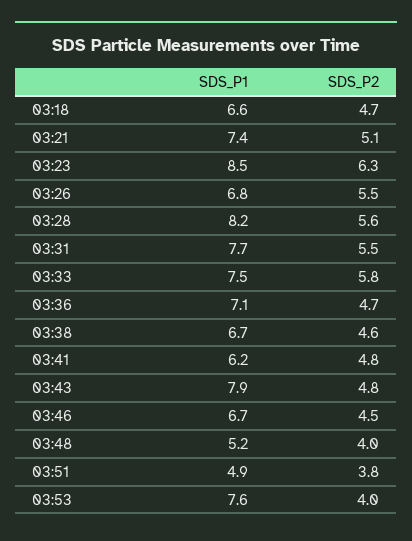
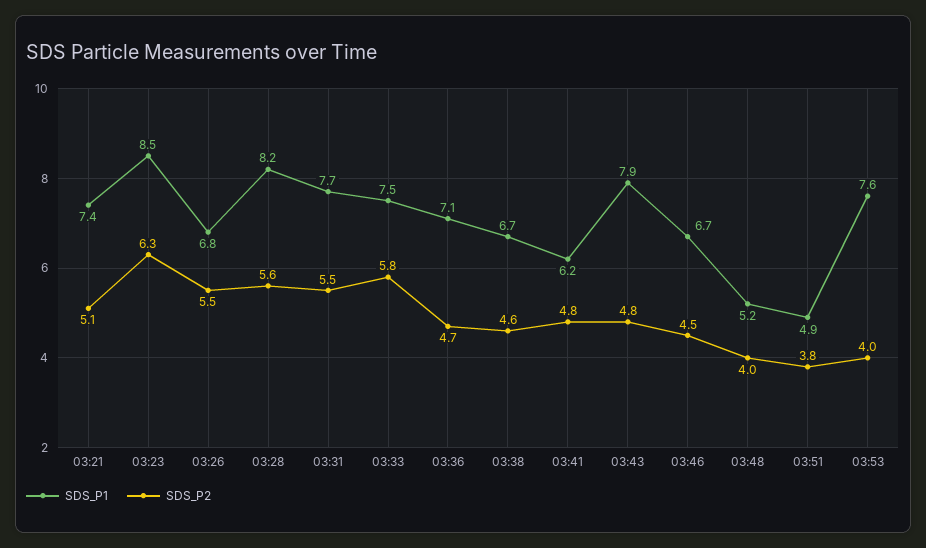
  {
    "SDS_P1": {
-     "03:18": 6.6,
      "03:21": 7.4,
      "03:23": 8.5,
      "03:26": 6.8,
      "03:28": 8.2,
      "03:31": 7.7,
      "03:33": 7.5,
      "03:36": 7.1,
      "03:38": 6.7,
      "03:41": 6.2,
      "03:43": 7.9,
      "03:46": 6.7,
      "03:48": 5.2,
      "03:51": 4.9,
      "03:53": 7.6
    },
    "SDS_P2": {
-     "03:18": 4.7,
      "03:21": 5.1,
      "03:23": 6.3,
      "03:26": 5.5,
      "03:28": 5.6,
      "03:31": 5.5,
      "03:33": 5.8,
      "03:36": 4.7,
      "03:38": 4.6,
      "03:41": 4.8,
      "03:43": 4.8,
      "03:46": 4.5,
      "03:48": 4,
      "03:51": 3.8,
      "03:53": 4
    }
  }

